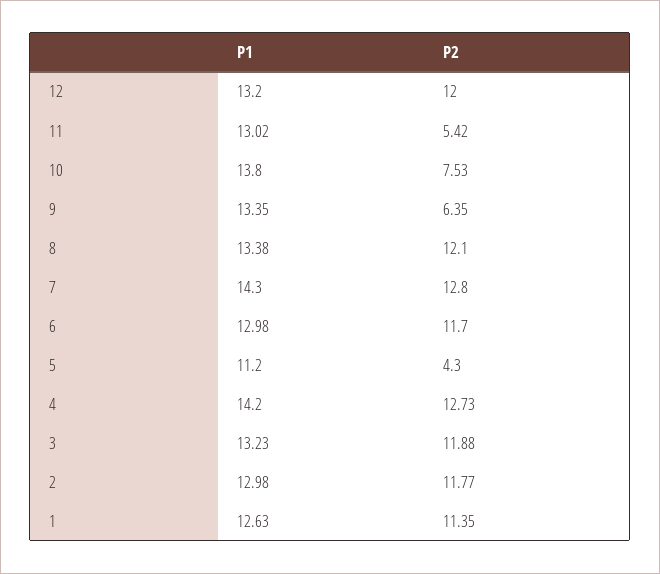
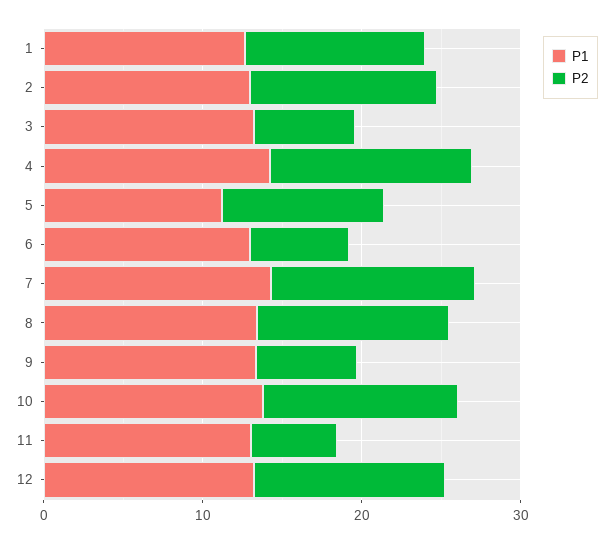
  {
    "P1": {
      "12": 13.2,
      "11": 13.02,
      "10": 13.8,
      "9": 13.35,
      "8": 13.38,
      "7": 14.3,
      "6": 12.98,
      "5": 11.2,
      "4": 14.2,
      "3": 13.23,
      "2": 12.98,
      "1": 12.63
    },
    "P2": {
      "12": 12,
      "11": 5.42,
-     "10": 7.53,
+     "10": 12,
      "9": 6.35,
      "8": 12.1,
      "7": 12.8,
-     "6": 11.7,
+     "6": 6,
-     "5": 4.3,
+     "5": 10,
      "4": 12.73,
-     "3": 11.88,
+     "3": 6,
      "2": 11.77,
      "1": 11.35
    }
  }

